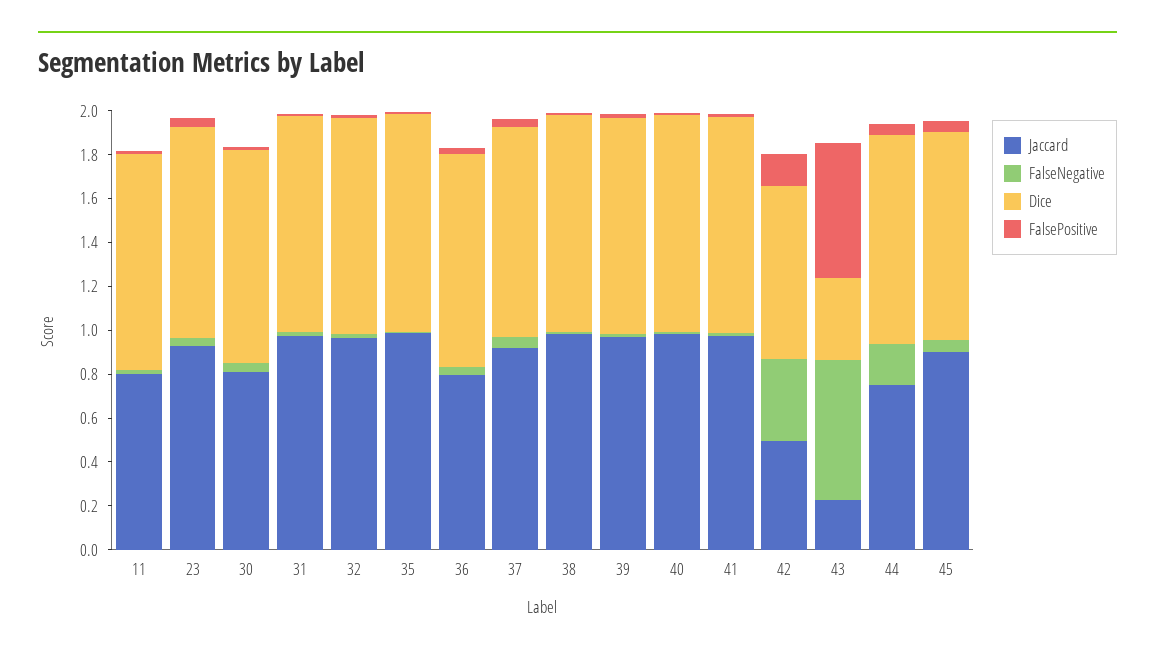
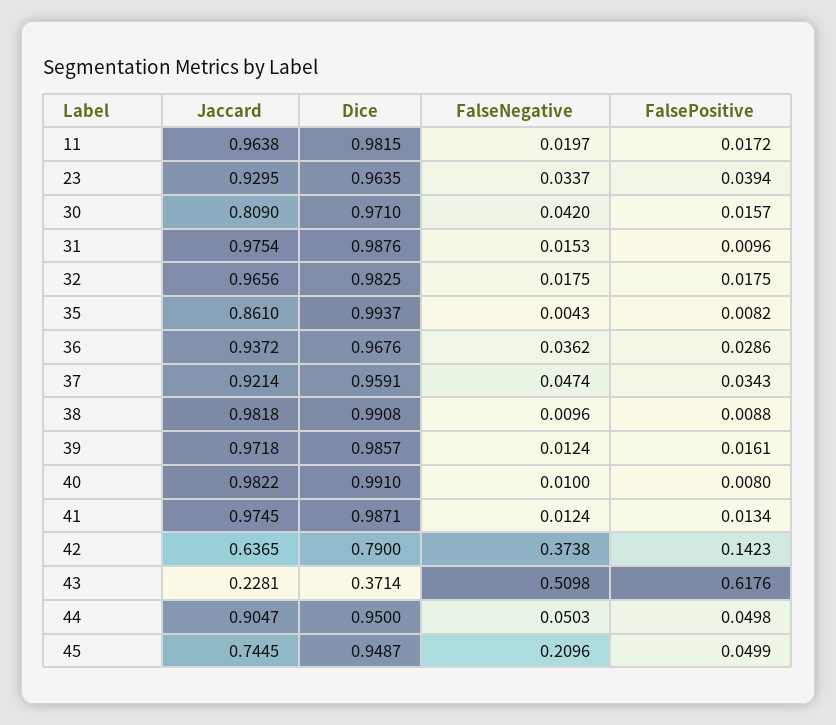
  {
    "Jaccard": {
-     "11": 0.8,
+     "11": 0.9638,
      "23": 0.9295,
      "30": 0.809,
      "31": 0.9754,
      "32": 0.9656,
-     "35": 1,
+     "35": 0.861,
-     "36": 0.8,
+     "36": 0.9372,
      "37": 0.9214,
      "38": 0.9818,
      "39": 0.9718,
      "40": 0.9822,
      "41": 0.9745,
-     "42": 0.5,
+     "42": 0.6365,
      "43": 0.2281,
-     "44": 0.75,
+     "44": 0.9047,
-     "45": 0.9
+     "45": 0.7445
    },
    "FalseNegative": {
      "11": 0.0197,
      "23": 0.0337,
      "30": 0.042,
      "31": 0.0153,
      "32": 0.0175,
      "35": 0.0043,
      "36": 0.0362,
      "37": 0.0474,
      "38": 0.0096,
      "39": 0.0124,
      "40": 0.01,
      "41": 0.0124,
      "42": 0.3738,
-     "43": 0.65,
+     "43": 0.5098,
-     "44": 0.2,
+     "44": 0.0503,
-     "45": 0.05
+     "45": 0.2096
    },
    "Dice": {
      "11": 0.9815,
      "23": 0.9635,
      "30": 0.971,
      "31": 0.9876,
      "32": 0.9825,
      "35": 0.9937,
      "36": 0.9676,
      "37": 0.9591,
      "38": 0.9908,
      "39": 0.9857,
      "40": 0.991,
      "41": 0.9871,
      "42": 0.79,
      "43": 0.3714,
      "44": 0.95,
      "45": 0.9487
    },
    "FalsePositive": {
      "11": 0.0172,
      "23": 0.0394,
      "30": 0.0157,
      "31": 0.0096,
      "32": 0.0175,
      "35": 0.0082,
      "36": 0.0286,
      "37": 0.0343,
      "38": 0.0088,
      "39": 0.0161,
      "40": 0.008,
      "41": 0.0134,
      "42": 0.1423,
      "43": 0.6176,
      "44": 0.0498,
      "45": 0.0499
    }
  }

